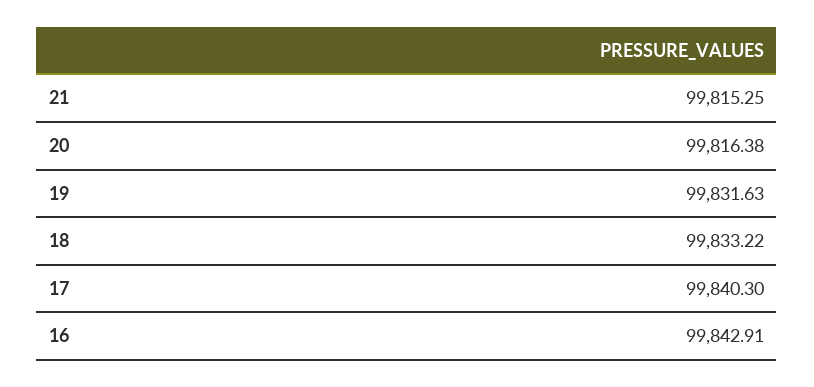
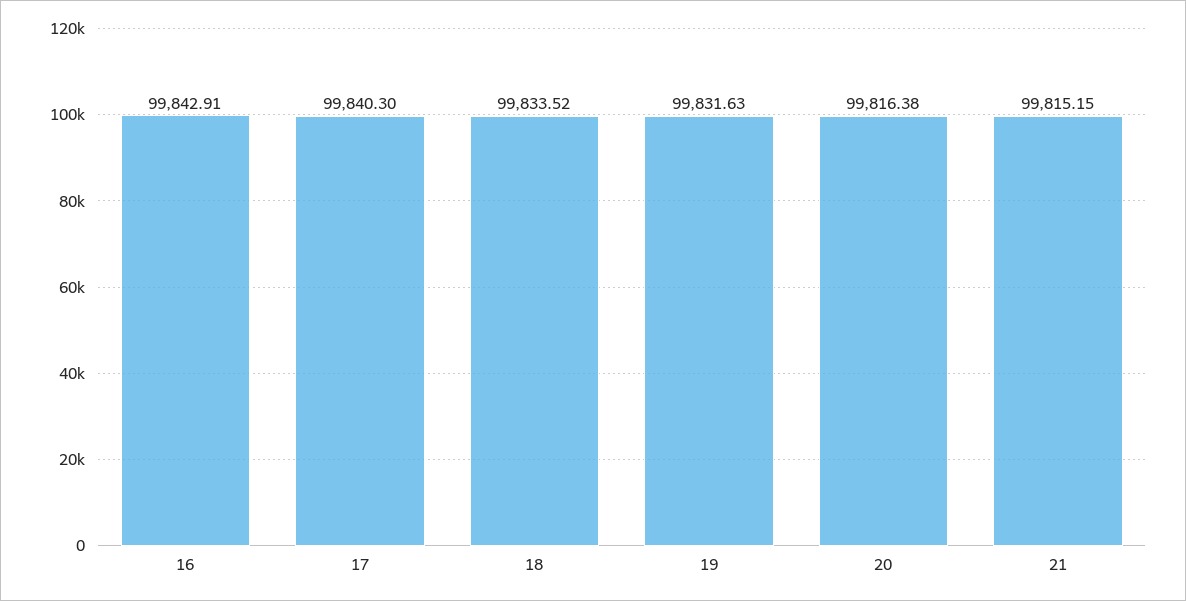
  {
-   "21": 99815.25,
+   "21": 99815.15,
    "20": 99816.38,
    "19": 99831.63,
-   "18": 99833.22,
+   "18": 99833.52,
    "17": 99840.3,
    "16": 99842.91
  }

